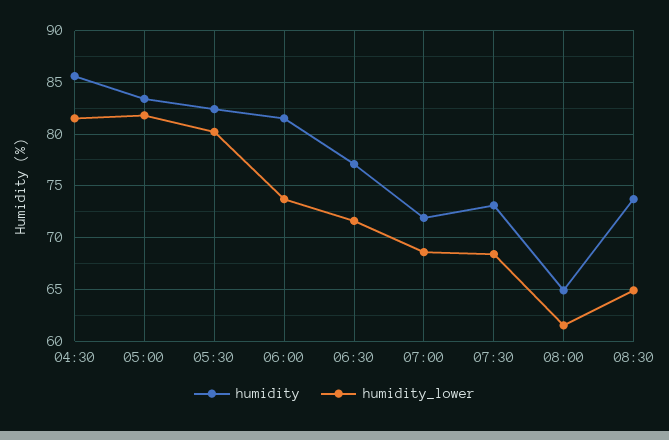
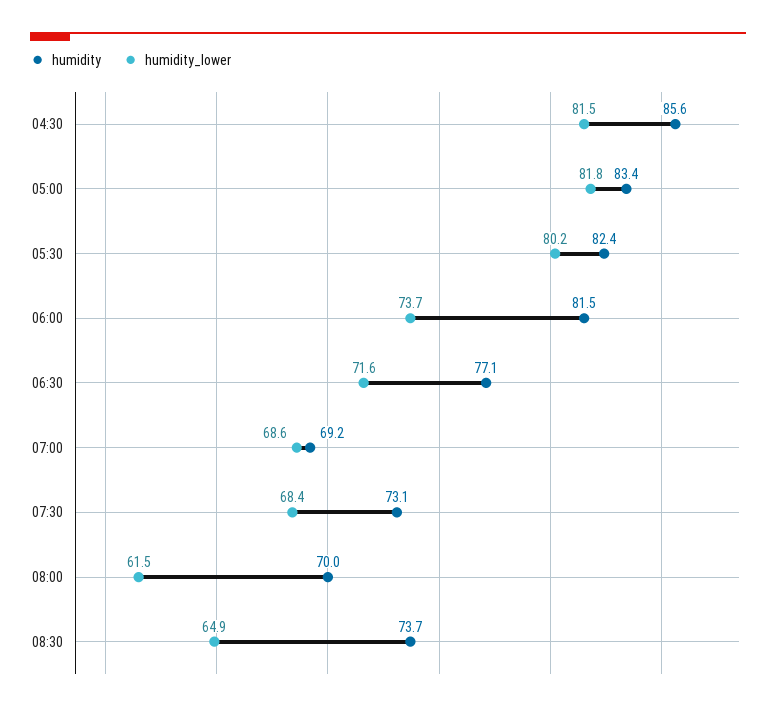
  {
    "humidity": {
      "04:30": 85.6,
      "05:00": 83.4,
      "05:30": 82.4,
      "06:00": 81.5,
      "06:30": 77.1,
-     "07:00": 72,
+     "07:00": 69.2,
      "07:30": 73.1,
-     "08:00": 65,
+     "08:00": 70,
      "08:30": 73.7
    },
    "humidity_lower": {
      "04:30": 81.5,
      "05:00": 81.8,
      "05:30": 80.2,
      "06:00": 73.7,
      "06:30": 71.6,
      "07:00": 68.6,
      "07:30": 68.4,
      "08:00": 61.5,
      "08:30": 64.9
    }
  }

